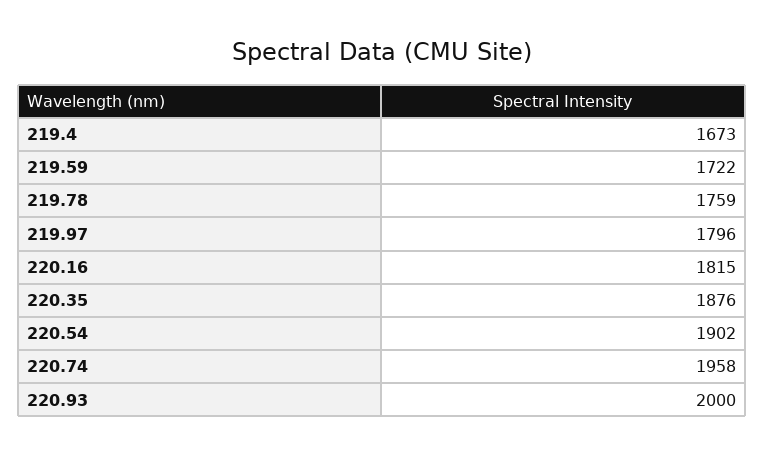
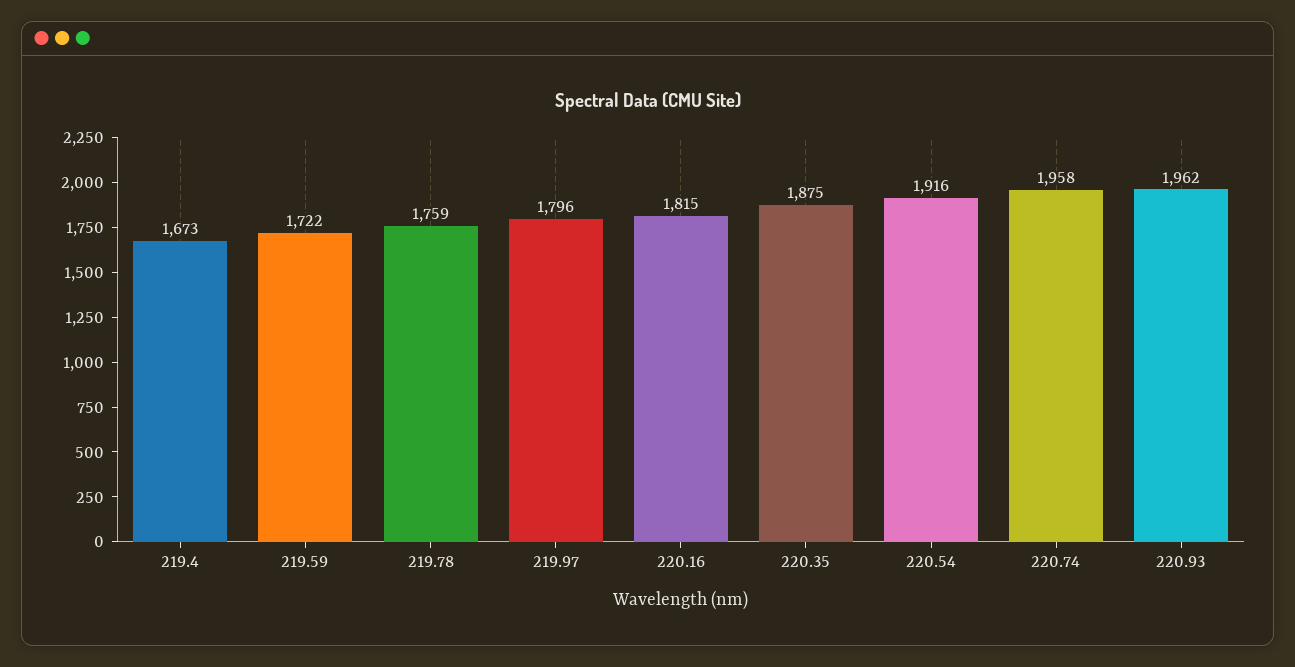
  {
    "219.4": 1673,
    "219.59": 1722,
    "219.78": 1759,
    "219.97": 1796,
    "220.16": 1815,
-   "220.35": 1876,
+   "220.35": 1875,
-   "220.54": 1902,
+   "220.54": 1916,
    "220.74": 1958,
-   "220.93": 2000
+   "220.93": 1962
  }

